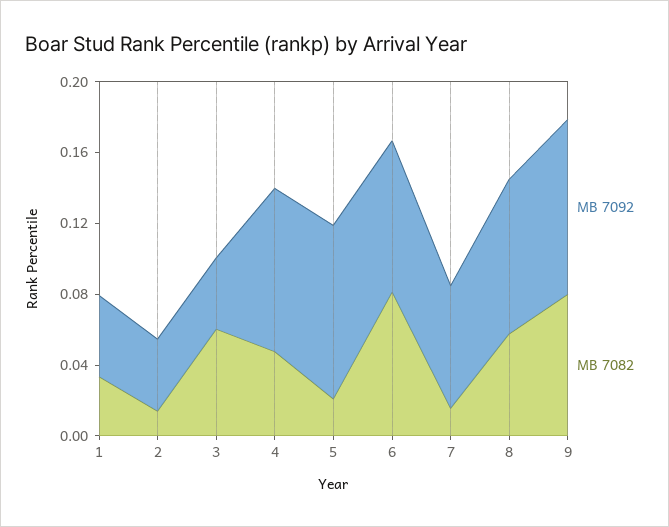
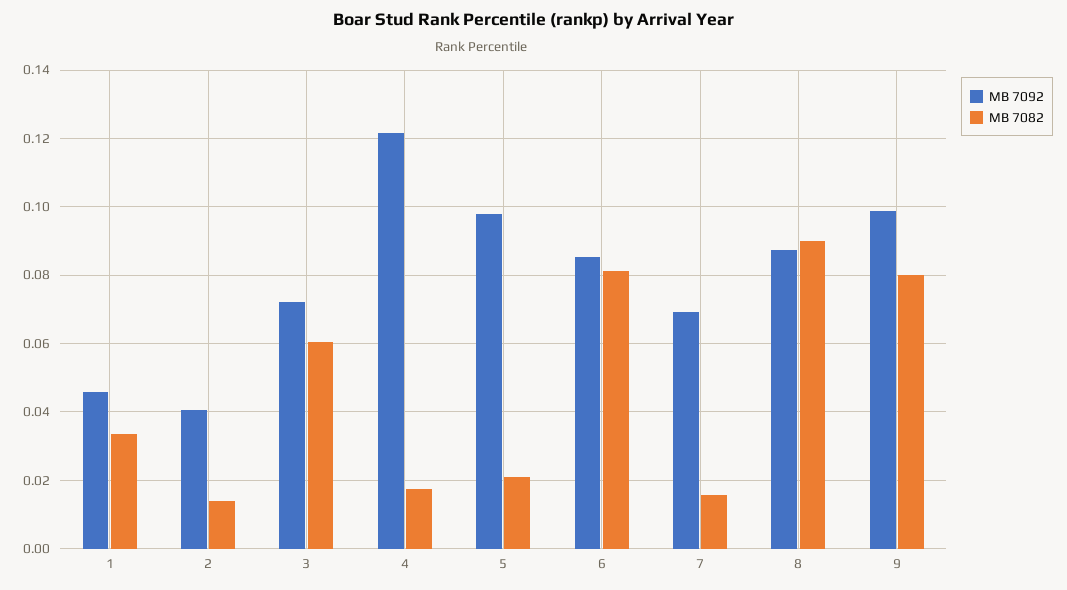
  {
    "MB 7092": {
      "1": 0.046,
      "2": 0.04,
-     "3": 0.04,
+     "3": 0.072,
-     "4": 0.09,
+     "4": 0.122,
      "5": 0.098,
      "6": 0.086,
      "7": 0.07,
      "8": 0.088,
      "9": 0.098
    },
    "MB 7082": {
      "1": 0.034,
      "2": 0.014,
      "3": 0.06,
-     "4": 0.05,
+     "4": 0.018,
      "5": 0.02,
      "6": 0.082,
      "7": 0.016,
-     "8": 0.06,
+     "8": 0.09,
      "9": 0.08
    }
  }

